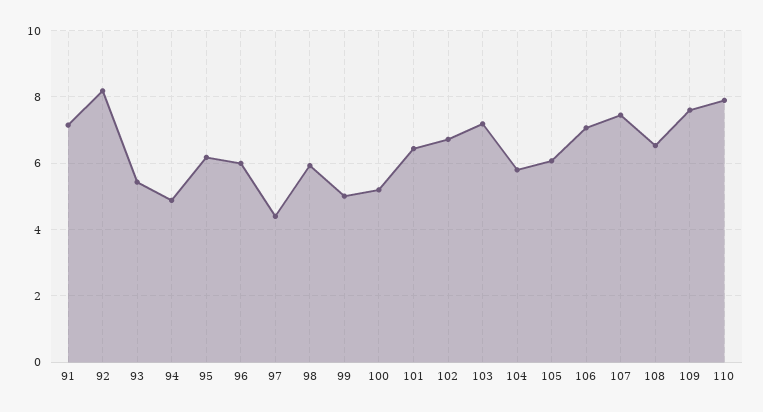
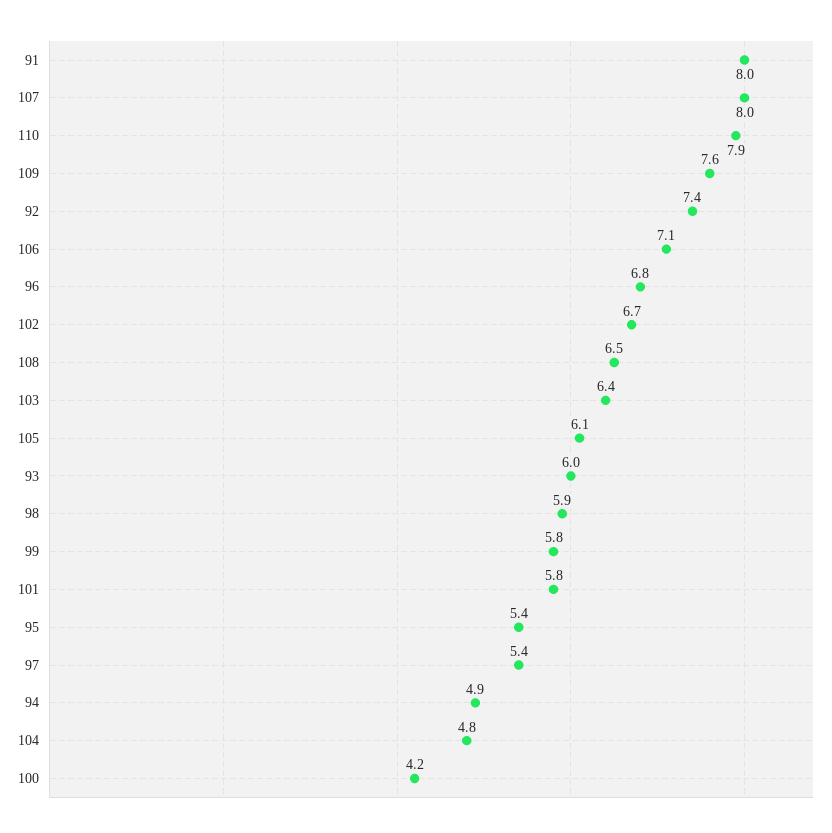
  {
-   "91": 7.2,
+   "91": 8,
-   "92": 8.2,
+   "92": 7.4,
-   "93": 5.4,
+   "93": 6,
    "94": 4.9,
-   "95": 6.2,
+   "95": 5.4,
-   "96": 6,
+   "96": 6.8,
-   "97": 4.4,
+   "97": 5.4,
    "98": 5.9,
-   "99": 5,
+   "99": 5.8,
-   "100": 5.2,
+   "100": 4.2,
-   "101": 6.4,
+   "101": 5.8,
    "102": 6.7,
-   "103": 7.2,
+   "103": 6.4,
-   "104": 5.8,
+   "104": 4.8,
    "105": 6.1,
    "106": 7.1,
-   "107": 7.4,
+   "107": 8,
    "108": 6.5,
    "109": 7.6,
    "110": 7.9
  }

